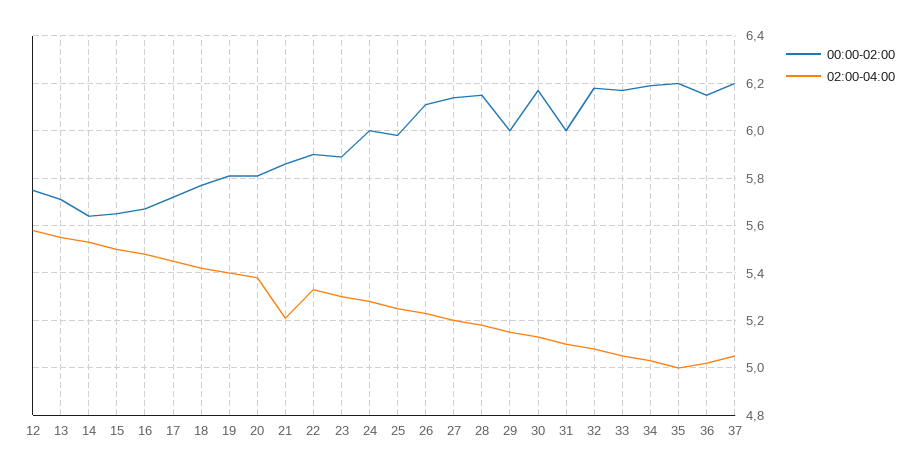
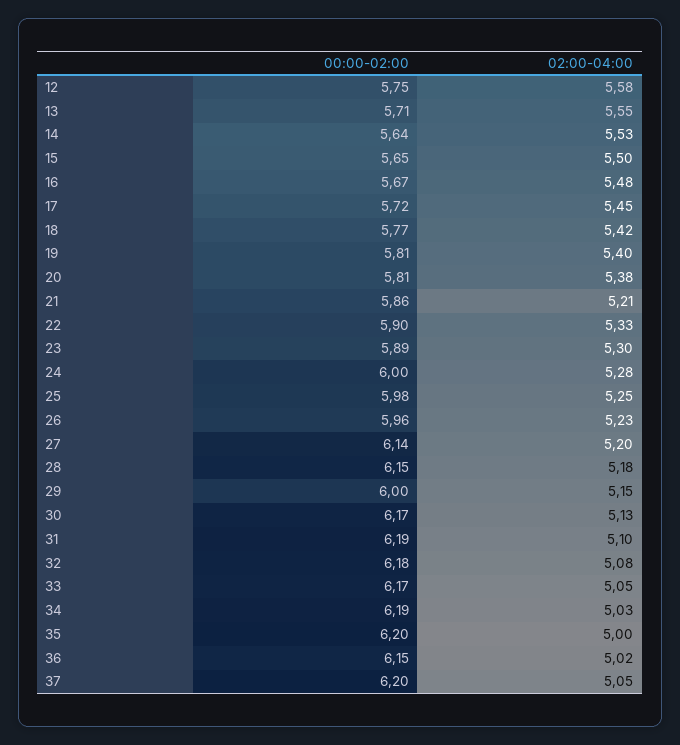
  {
    "00:00-02:00": {
      "12": 5.75,
      "13": 5.71,
      "14": 5.64,
      "15": 5.65,
      "16": 5.67,
      "17": 5.72,
      "18": 5.77,
      "19": 5.81,
      "20": 5.81,
      "21": 5.86,
      "22": 5.9,
      "23": 5.89,
      "24": 6,
      "25": 5.98,
-     "26": 6.1,
+     "26": 5.96,
      "27": 6.14,
      "28": 6.15,
      "29": 6,
      "30": 6.17,
-     "31": 6,
+     "31": 6.19,
      "32": 6.18,
      "33": 6.17,
      "34": 6.19,
      "35": 6.2,
      "36": 6.15,
      "37": 6.2
    },
    "02:00-04:00": {
      "12": 5.58,
      "13": 5.55,
      "14": 5.53,
      "15": 5.5,
      "16": 5.48,
      "17": 5.45,
      "18": 5.42,
      "19": 5.4,
      "20": 5.38,
      "21": 5.21,
      "22": 5.33,
      "23": 5.3,
      "24": 5.28,
      "25": 5.25,
      "26": 5.23,
      "27": 5.2,
      "28": 5.18,
      "29": 5.15,
      "30": 5.13,
      "31": 5.1,
      "32": 5.08,
      "33": 5.05,
      "34": 5.03,
      "35": 5,
      "36": 5.02,
      "37": 5.05
    }
  }

